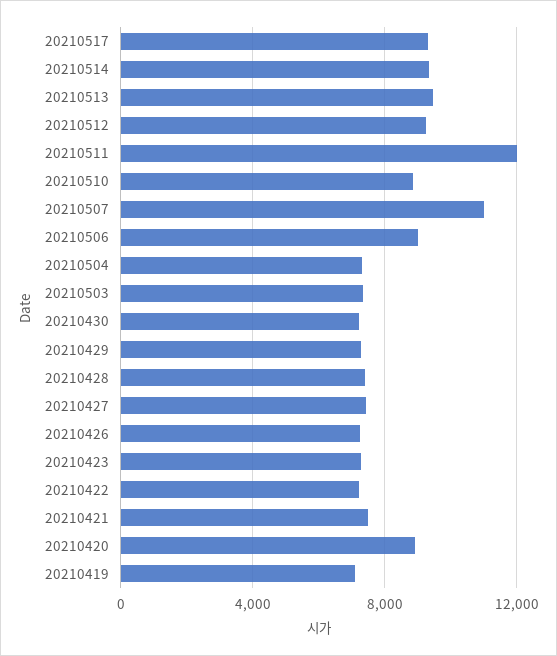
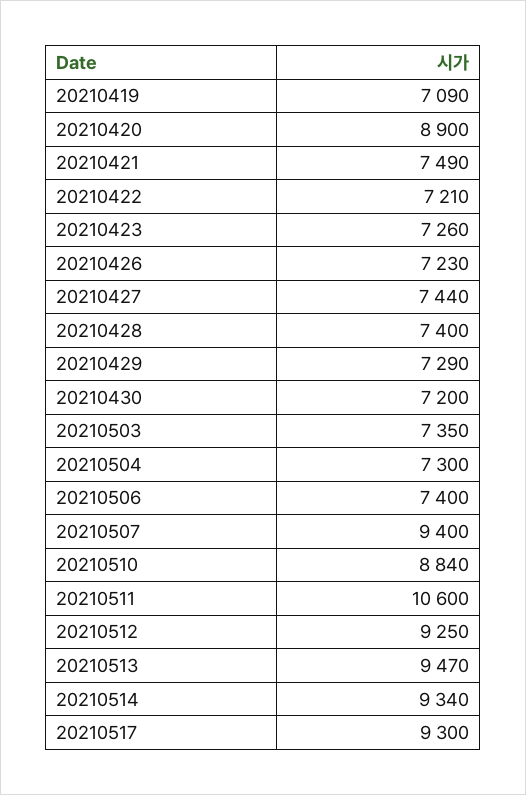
  {
    "20210517": 9300,
    "20210514": 9340,
    "20210513": 9470,
    "20210512": 9250,
-   "20210511": 12000,
+   "20210511": 10600,
    "20210510": 8840,
-   "20210507": 11000,
+   "20210507": 9400,
-   "20210506": 9000,
+   "20210506": 7400,
    "20210504": 7300,
    "20210503": 7350,
    "20210430": 7200,
    "20210429": 7290,
    "20210428": 7400,
    "20210427": 7440,
    "20210426": 7230,
    "20210423": 7260,
    "20210422": 7210,
    "20210421": 7490,
    "20210420": 8900,
    "20210419": 7090
  }

